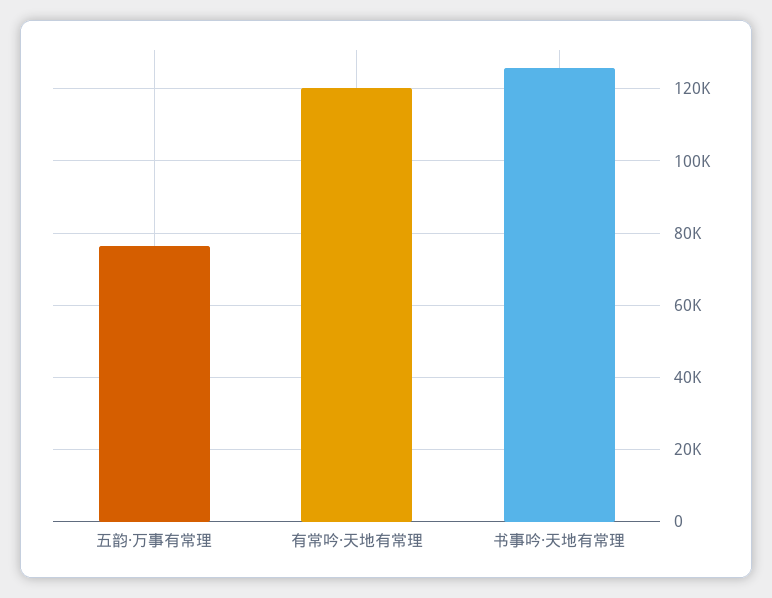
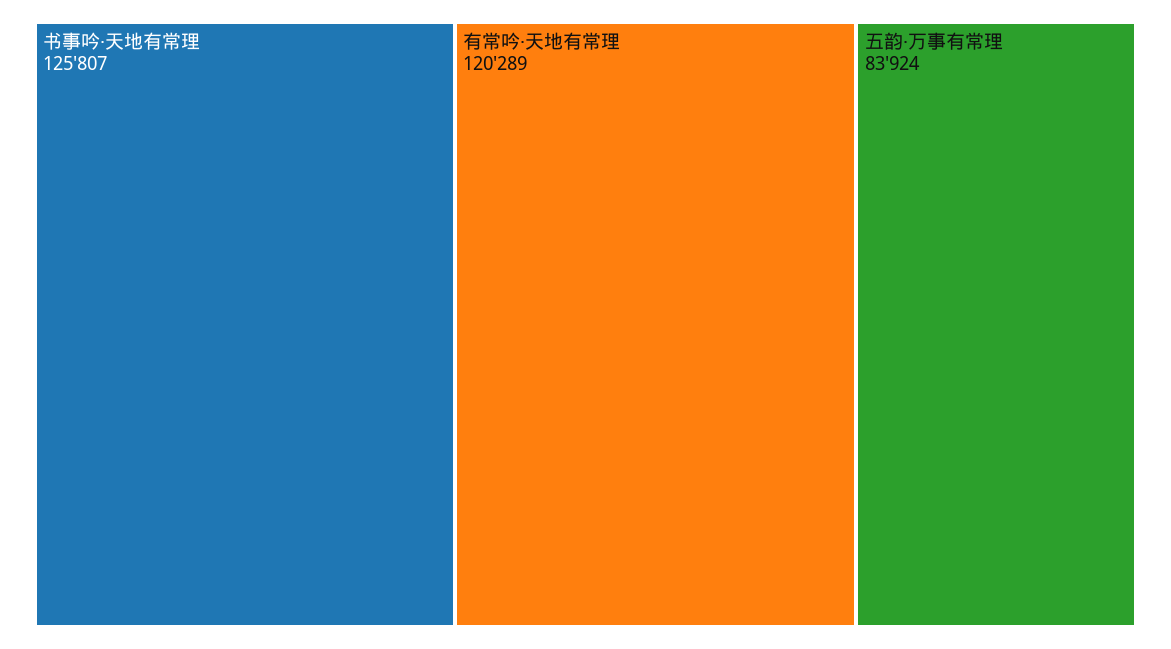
  {
-   "五韵·万事有常理": 76000,
+   "五韵·万事有常理": 83924,
    "有常吟·天地有常理": 120289,
    "书事吟·天地有常理": 125807
  }

